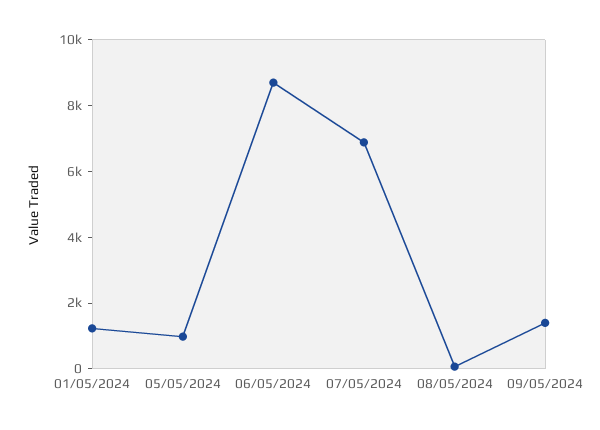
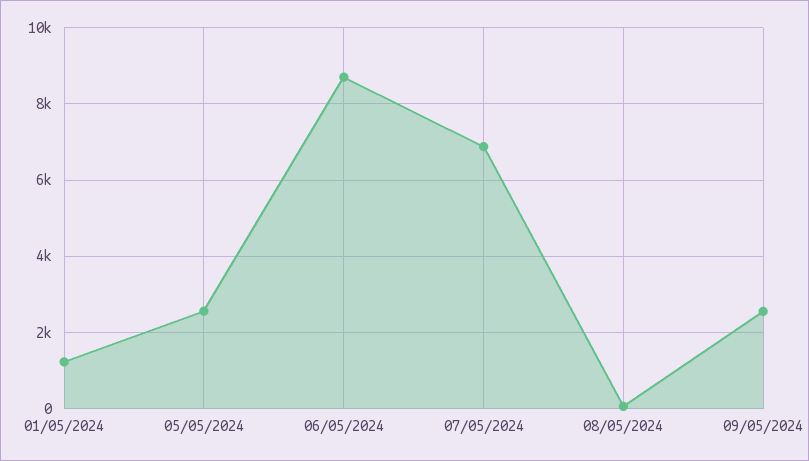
  {
    "01/05/2024": 1200,
-   "05/05/2024": 1000,
+   "05/05/2024": 2600,
    "06/05/2024": 8800,
    "07/05/2024": 6800,
    "08/05/2024": 0,
-   "09/05/2024": 1500
+   "09/05/2024": 2600
  }

